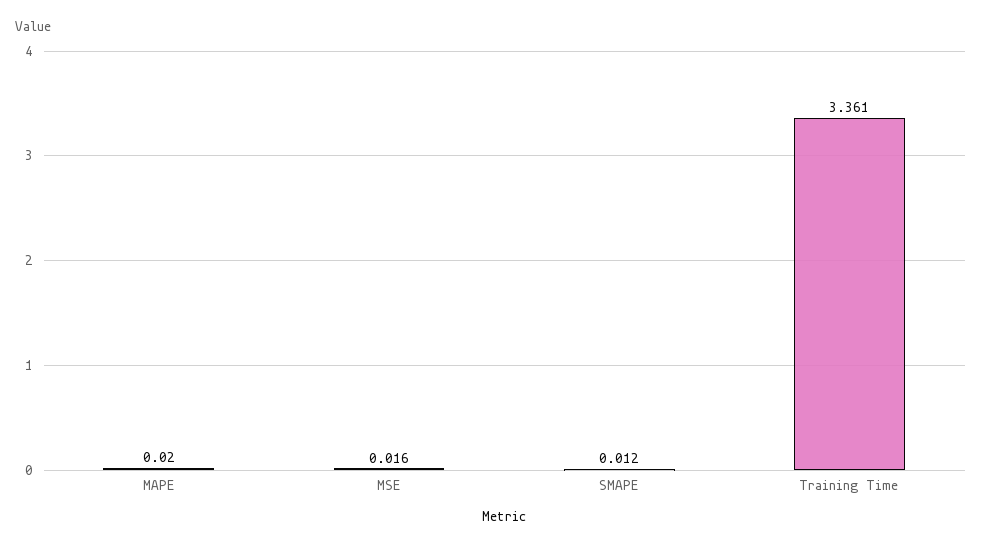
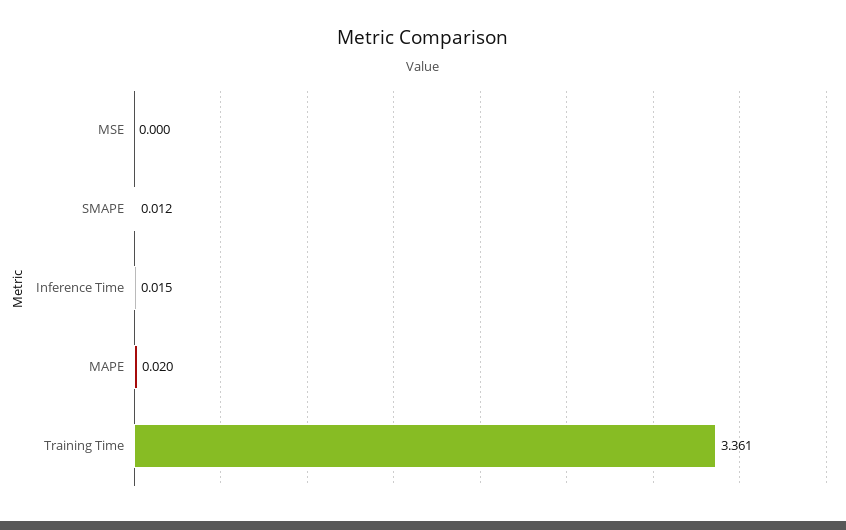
  {
    "MAPE": 0.02,
-   "MSE": 0.016,
+   "MSE": 0,
    "SMAPE": 0.012,
-   "Training Time": 3.361
+   "Training Time": 3.361,
+   "Inference Time": 0.015
  }

